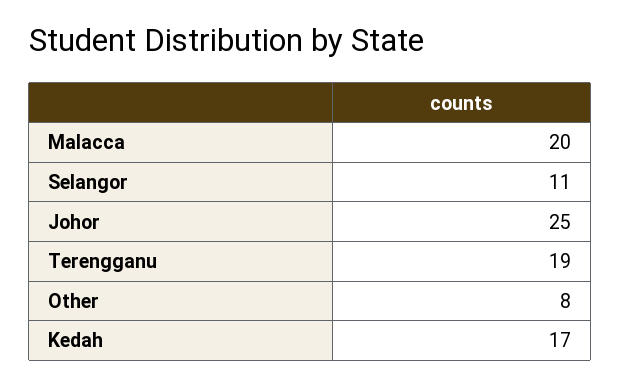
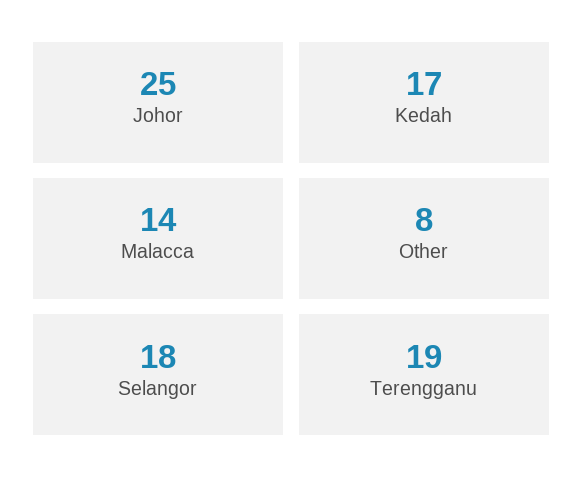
  {
-   "Malacca": 20,
+   "Malacca": 14,
-   "Selangor": 11,
+   "Selangor": 18,
    "Johor": 25,
    "Terengganu": 19,
    "Other": 8,
    "Kedah": 17
  }

